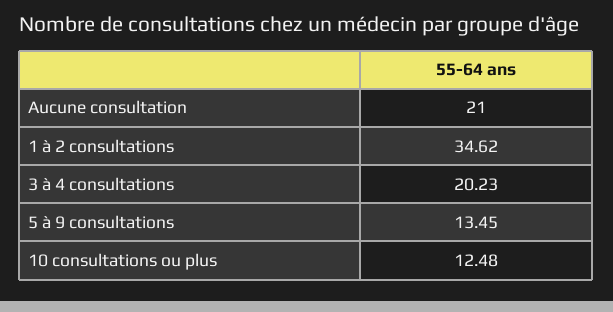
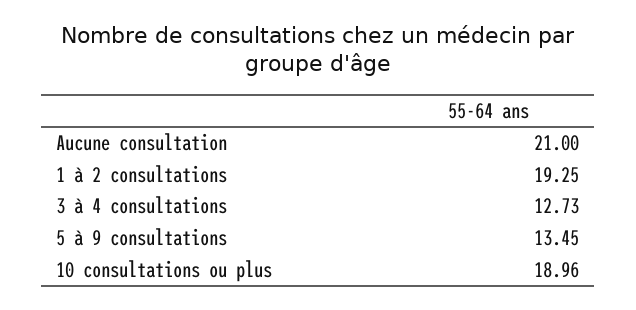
  {
    "Aucune consultation": 21,
-   "1 à 2 consultations": 34.62,
+   "1 à 2 consultations": 19.25,
-   "3 à 4 consultations": 20.23,
+   "3 à 4 consultations": 12.73,
    "5 à 9 consultations": 13.45,
-   "10 consultations ou plus": 12.48
+   "10 consultations ou plus": 18.96
  }

